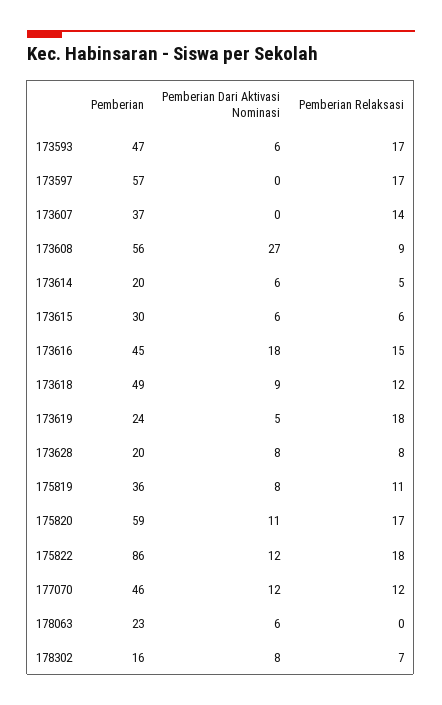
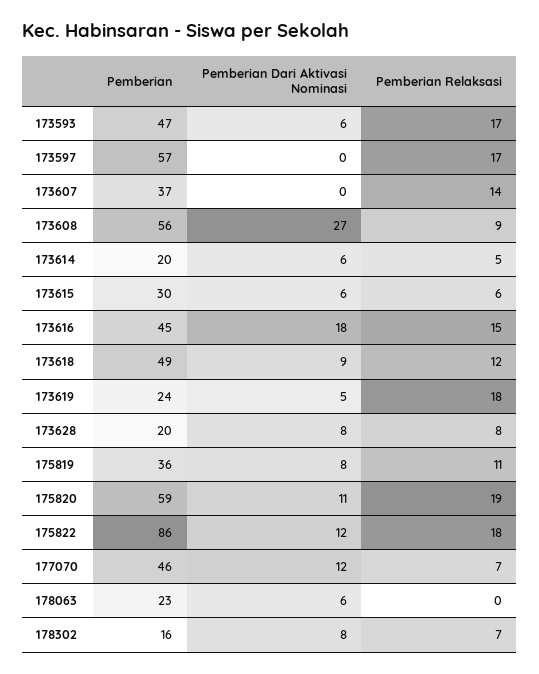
  {
    "Pemberian": {
      "173593": 47,
      "173597": 57,
      "173607": 37,
      "173608": 56,
      "173614": 20,
      "173615": 30,
      "173616": 45,
      "173618": 49,
      "173619": 24,
      "173628": 20,
      "175819": 36,
      "175820": 59,
      "175822": 86,
      "177070": 46,
      "178063": 23,
      "178302": 16
    },
    "Pemberian Dari Aktivasi Nominasi": {
      "173593": 6,
      "173597": 0,
      "173607": 0,
      "173608": 27,
      "173614": 6,
      "173615": 6,
      "173616": 18,
      "173618": 9,
      "173619": 5,
      "173628": 8,
      "175819": 8,
      "175820": 11,
      "175822": 12,
      "177070": 12,
      "178063": 6,
      "178302": 8
    },
    "Pemberian Relaksasi": {
      "173593": 17,
      "173597": 17,
      "173607": 14,
      "173608": 9,
      "173614": 5,
      "173615": 6,
      "173616": 15,
      "173618": 12,
      "173619": 18,
      "173628": 8,
      "175819": 11,
-     "175820": 17,
+     "175820": 19,
      "175822": 18,
-     "177070": 12,
+     "177070": 7,
      "178063": 0,
      "178302": 7
    }
  }

